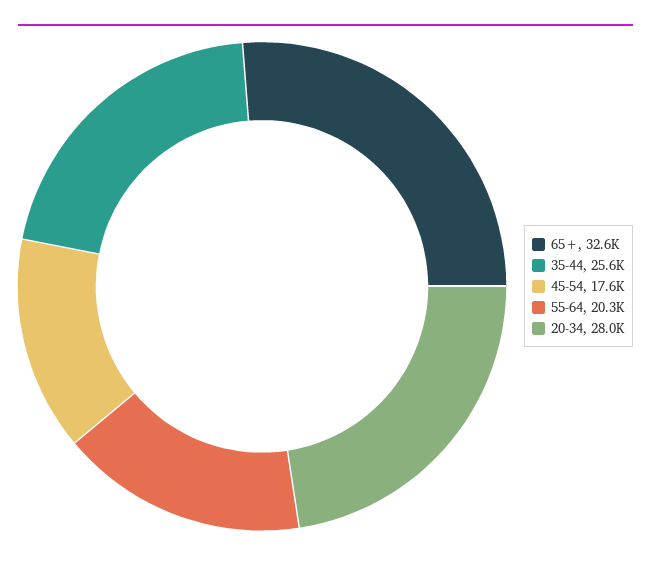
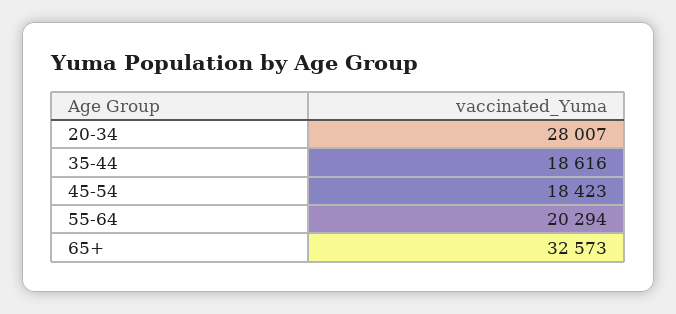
  {
    "65+": 32573,
-   "35-44": 25600,
+   "35-44": 18616,
-   "45-54": 17600,
+   "45-54": 18423,
    "55-64": 20294,
    "20-34": 28007
  }

